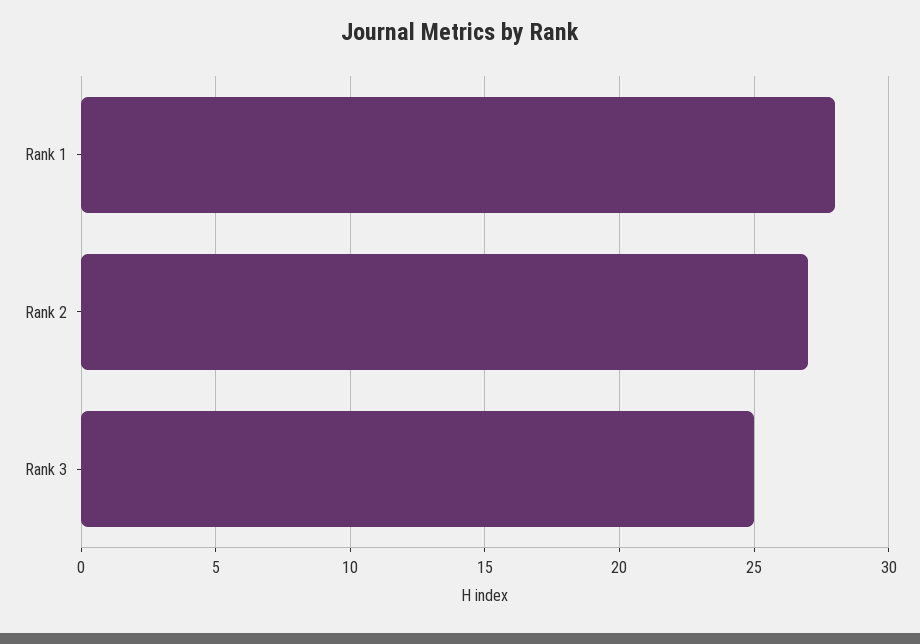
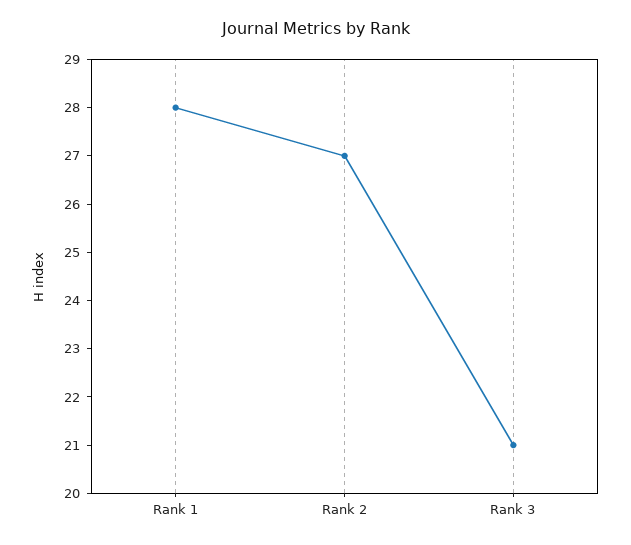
  {
    "Rank 1": 28,
    "Rank 2": 27,
-   "Rank 3": 25
+   "Rank 3": 21
  }

